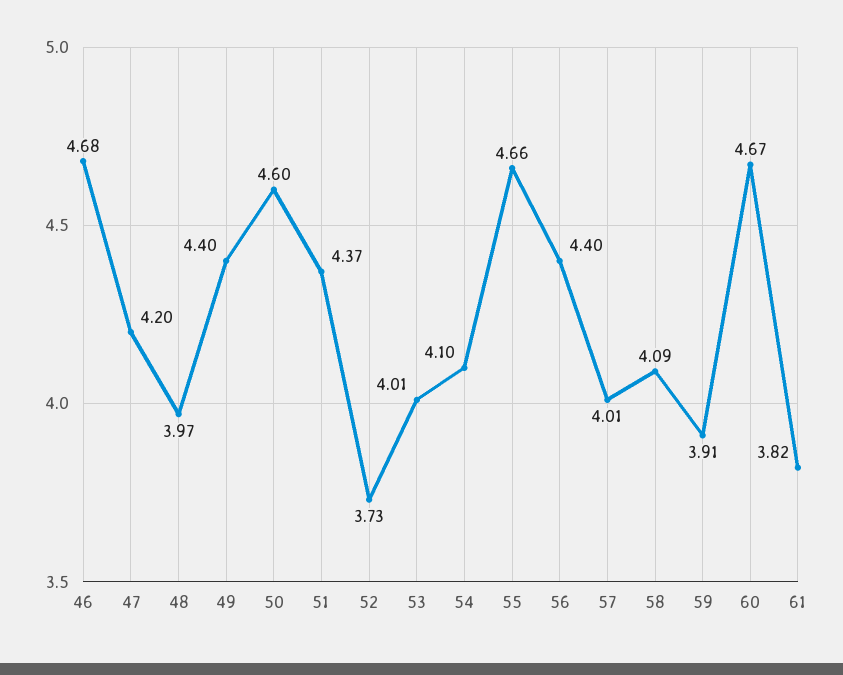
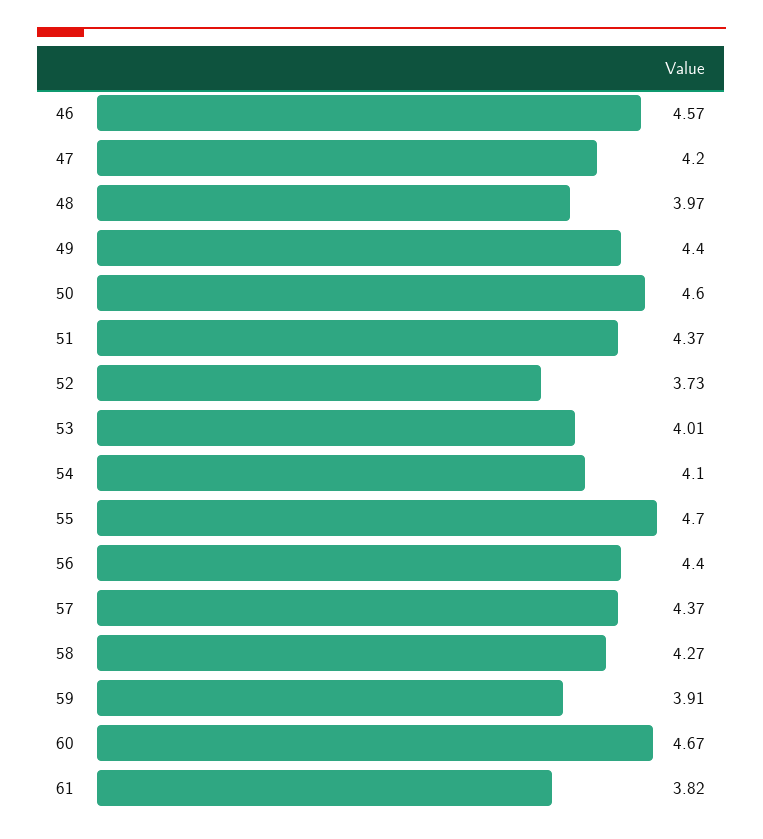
  {
-   "46": 4.68,
+   "46": 4.57,
    "47": 4.2,
    "48": 3.97,
    "49": 4.4,
    "50": 4.6,
    "51": 4.37,
    "52": 3.73,
    "53": 4.01,
    "54": 4.1,
-   "55": 4.66,
+   "55": 4.7,
    "56": 4.4,
-   "57": 4.01,
+   "57": 4.37,
-   "58": 4.09,
+   "58": 4.27,
    "59": 3.91,
    "60": 4.67,
    "61": 3.82
  }

